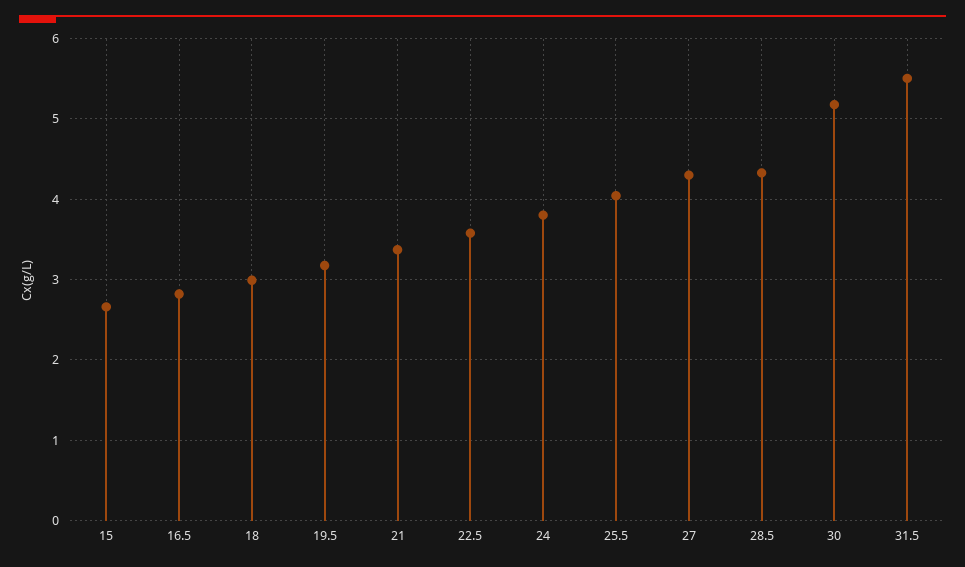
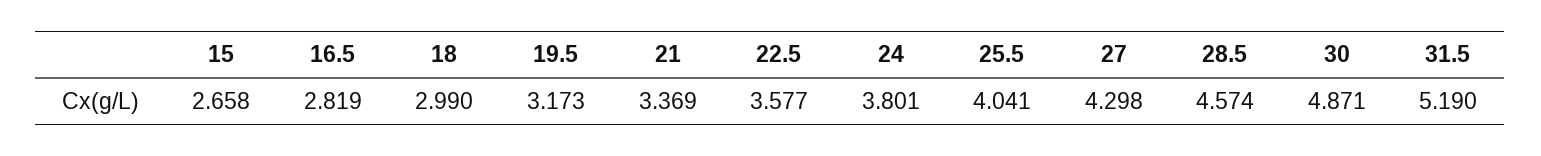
  {
    "15": 2.658,
    "16.5": 2.819,
    "18": 2.99,
    "19.5": 3.173,
    "21": 3.369,
    "22.5": 3.577,
    "24": 3.801,
    "25.5": 4.041,
    "27": 4.298,
-   "28.5": 4.3,
+   "28.5": 4.574,
-   "30": 5.2,
+   "30": 4.871,
-   "31.5": 5.5
+   "31.5": 5.19
  }

